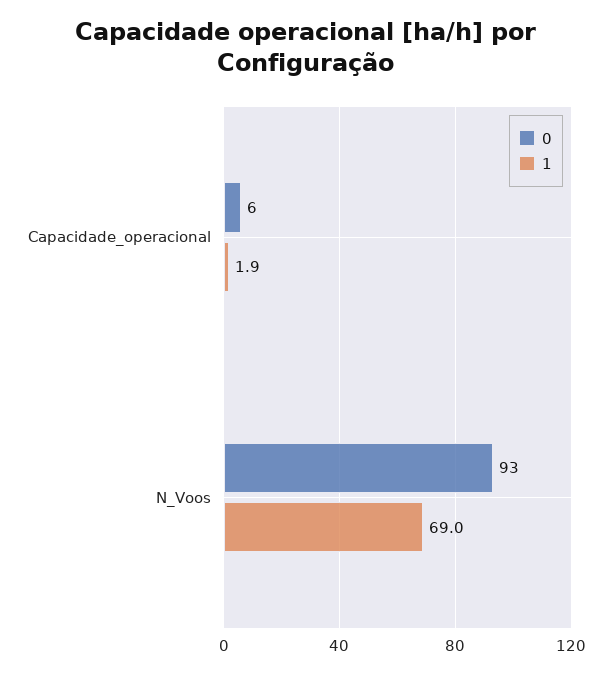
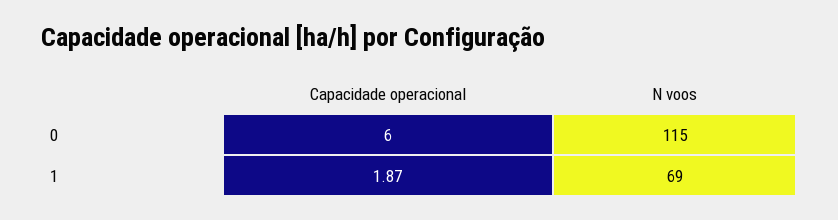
  {
    "0": {
      "Capacidade_operacional": 6,
-     "N_Voos": 93
+     "N_Voos": 115
    },
    "1": {
      "Capacidade_operacional": 1.87,
      "N_Voos": 69
    }
  }

